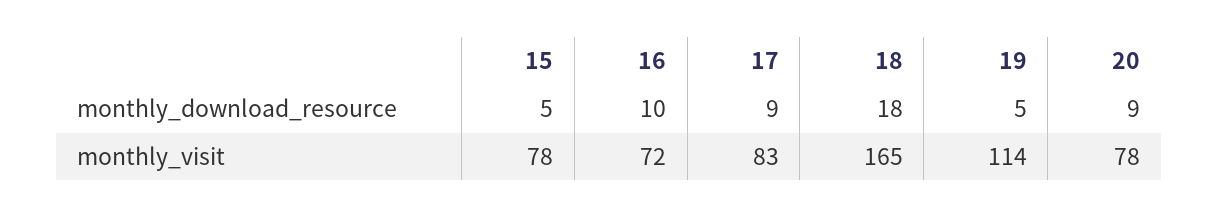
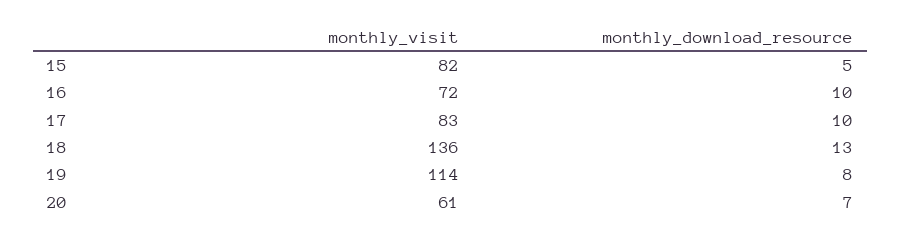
  {
    "15": {
      "monthly_download_resource": 5,
-     "monthly_visit": 78
+     "monthly_visit": 82
    },
    "16": {
      "monthly_download_resource": 10,
      "monthly_visit": 72
    },
    "17": {
-     "monthly_download_resource": 9,
+     "monthly_download_resource": 10,
      "monthly_visit": 83
    },
    "18": {
-     "monthly_download_resource": 18,
+     "monthly_download_resource": 13,
-     "monthly_visit": 165
+     "monthly_visit": 136
    },
    "19": {
-     "monthly_download_resource": 5,
+     "monthly_download_resource": 8,
      "monthly_visit": 114
    },
    "20": {
-     "monthly_download_resource": 9,
+     "monthly_download_resource": 7,
-     "monthly_visit": 78
+     "monthly_visit": 61
    }
  }

